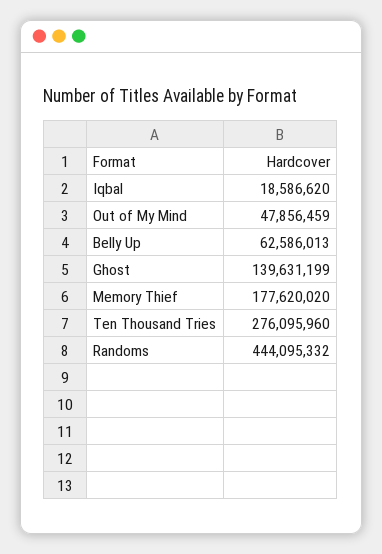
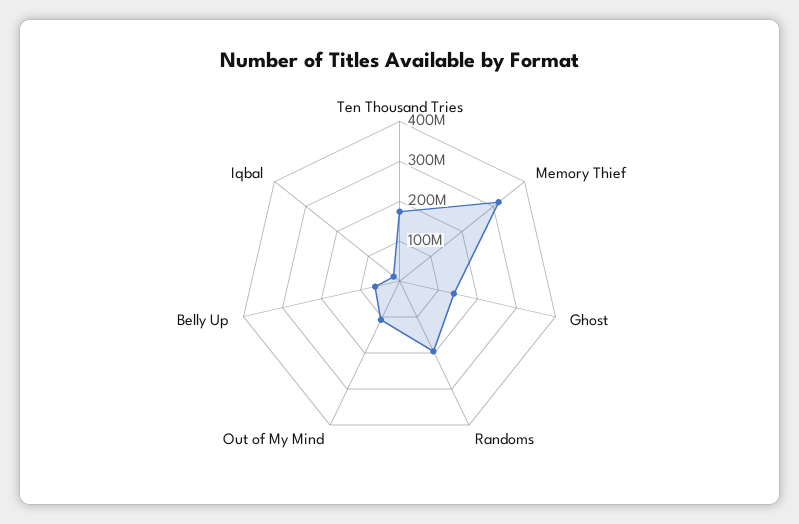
  {
    "Iqbal": 18586620,
-   "Out of My Mind": 47856459,
+   "Out of My Mind": 100000000,
    "Belly Up": 62586013,
    "Ghost": 139631199,
-   "Memory Thief": 177620020,
+   "Memory Thief": 325000000,
-   "Ten Thousand Tries": 276095960,
+   "Ten Thousand Tries": 175000000,
-   "Randoms": 444095332
+   "Randoms": 200000000
  }

